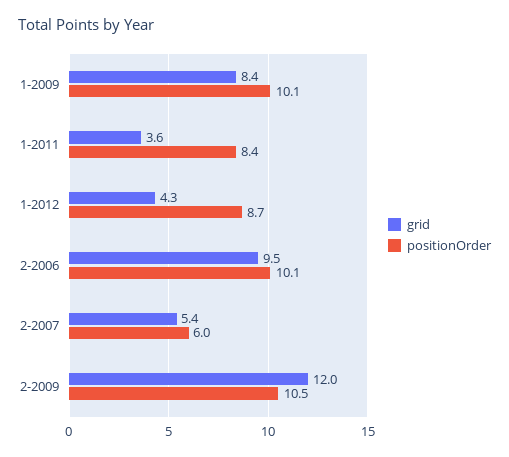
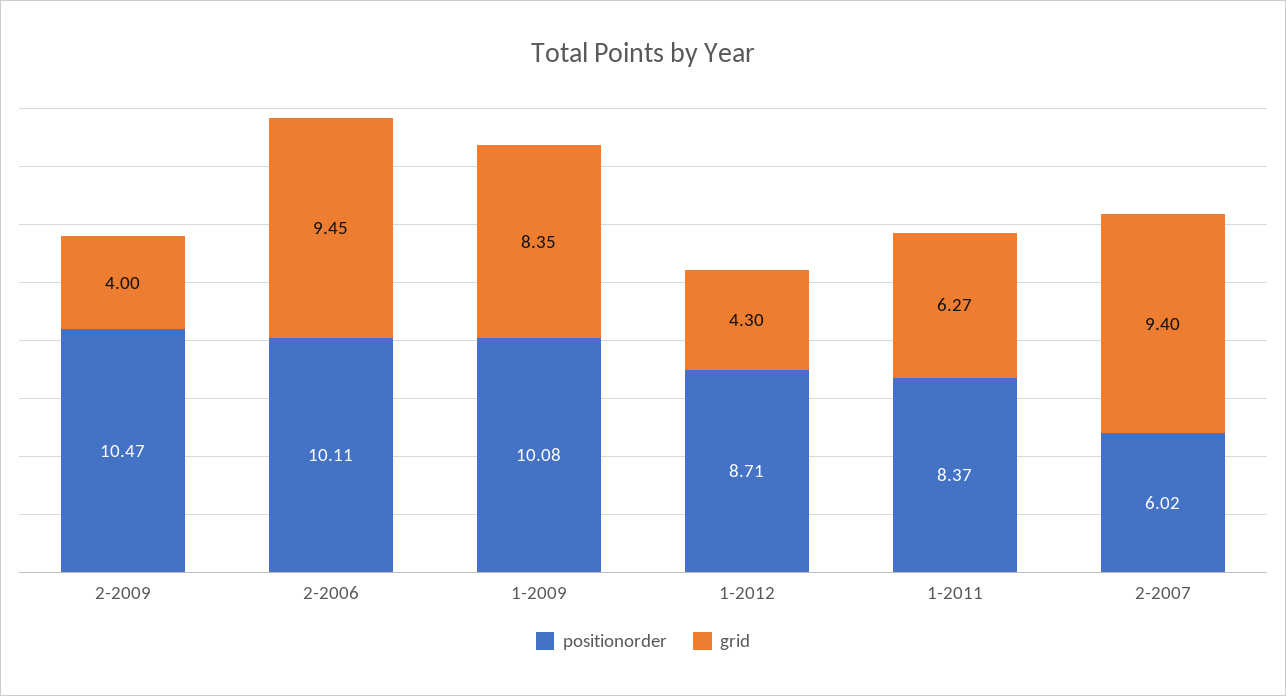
  {
    "grid": {
      "1-2009": 8.35,
-     "1-2011": 3.6,
+     "1-2011": 6.27,
      "1-2012": 4.3,
      "2-2006": 9.45,
-     "2-2007": 5.4,
+     "2-2007": 9.4,
-     "2-2009": 12
+     "2-2009": 4
    },
    "positionOrder": {
      "1-2009": 10.08,
      "1-2011": 8.37,
      "1-2012": 8.71,
      "2-2006": 10.11,
      "2-2007": 6.02,
      "2-2009": 10.47
    }
  }

